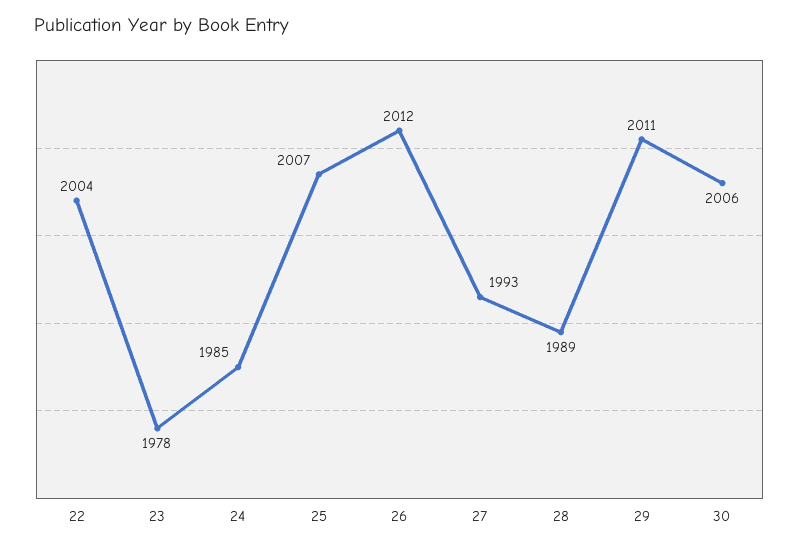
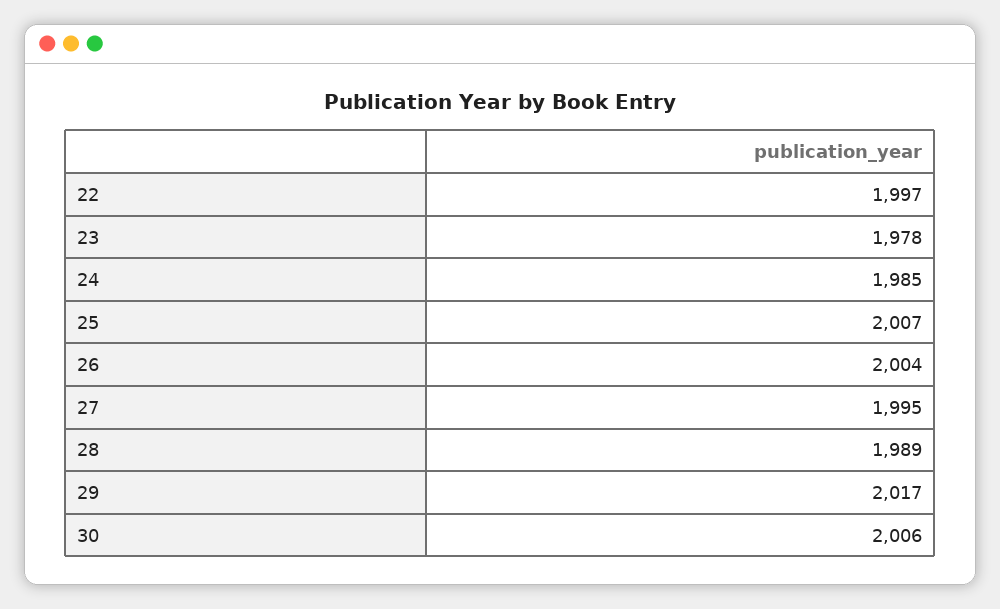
  {
-   "22": 2004,
+   "22": 1997,
    "23": 1978,
    "24": 1985,
    "25": 2007,
-   "26": 2012,
+   "26": 2004,
-   "27": 1993,
+   "27": 1995,
    "28": 1989,
-   "29": 2011,
+   "29": 2017,
    "30": 2006
  }

